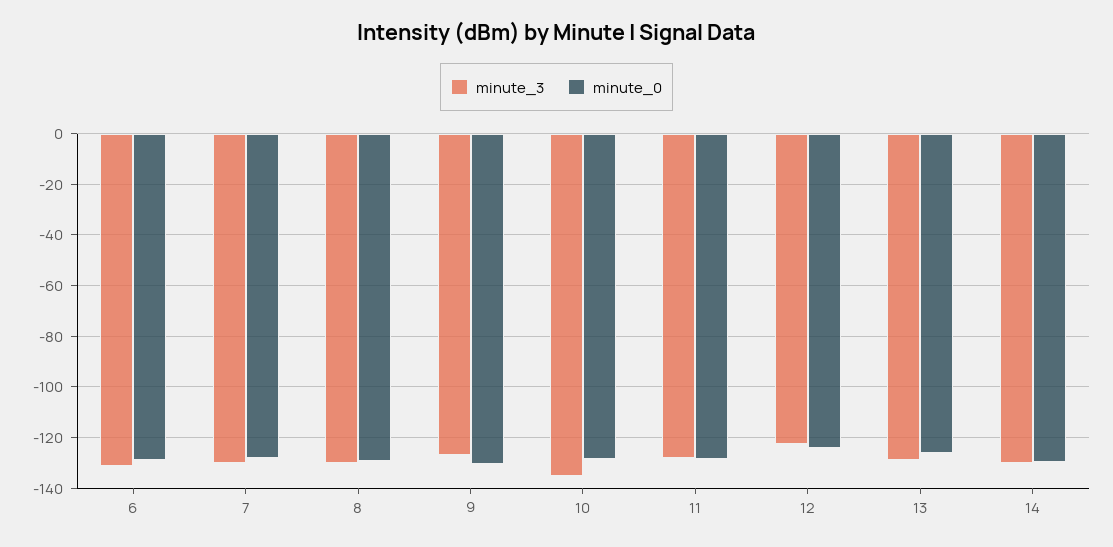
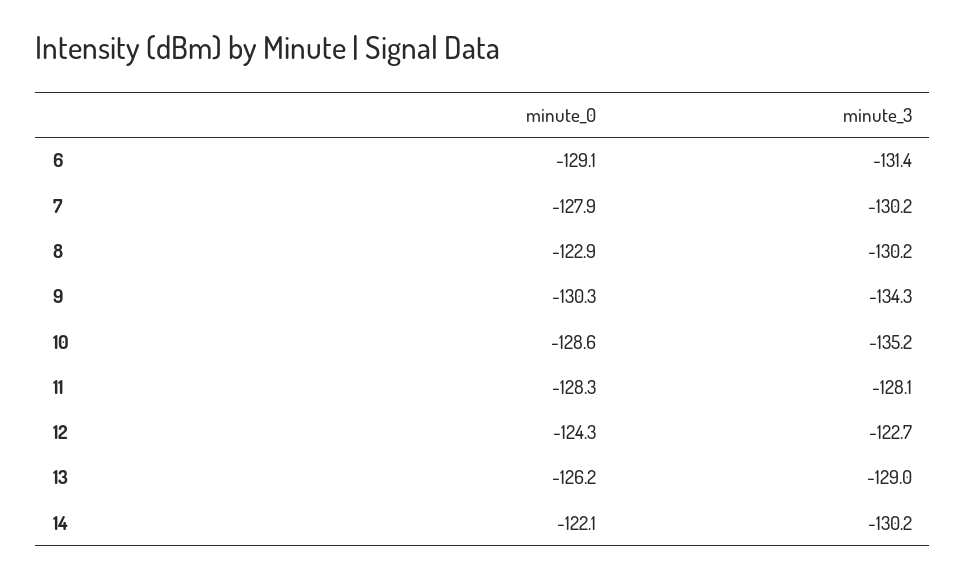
  {
    "minute_3": {
      "6": -131.4,
      "7": -130.2,
      "8": -130.2,
-     "9": -127.5,
+     "9": -134.3,
      "10": -135.2,
      "11": -128.1,
      "12": -122.7,
      "13": -129,
      "14": -130.2
    },
    "minute_0": {
      "6": -129.1,
      "7": -127.9,
-     "8": -130,
+     "8": -122.9,
      "9": -130.3,
      "10": -128.6,
      "11": -128.3,
      "12": -124.3,
      "13": -126.2,
-     "14": -130
+     "14": -122.1
    }
  }

